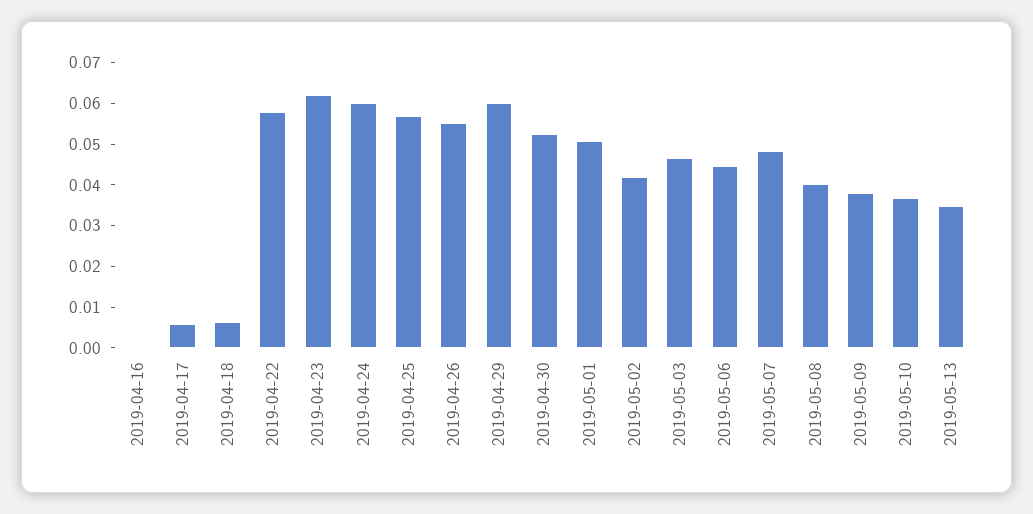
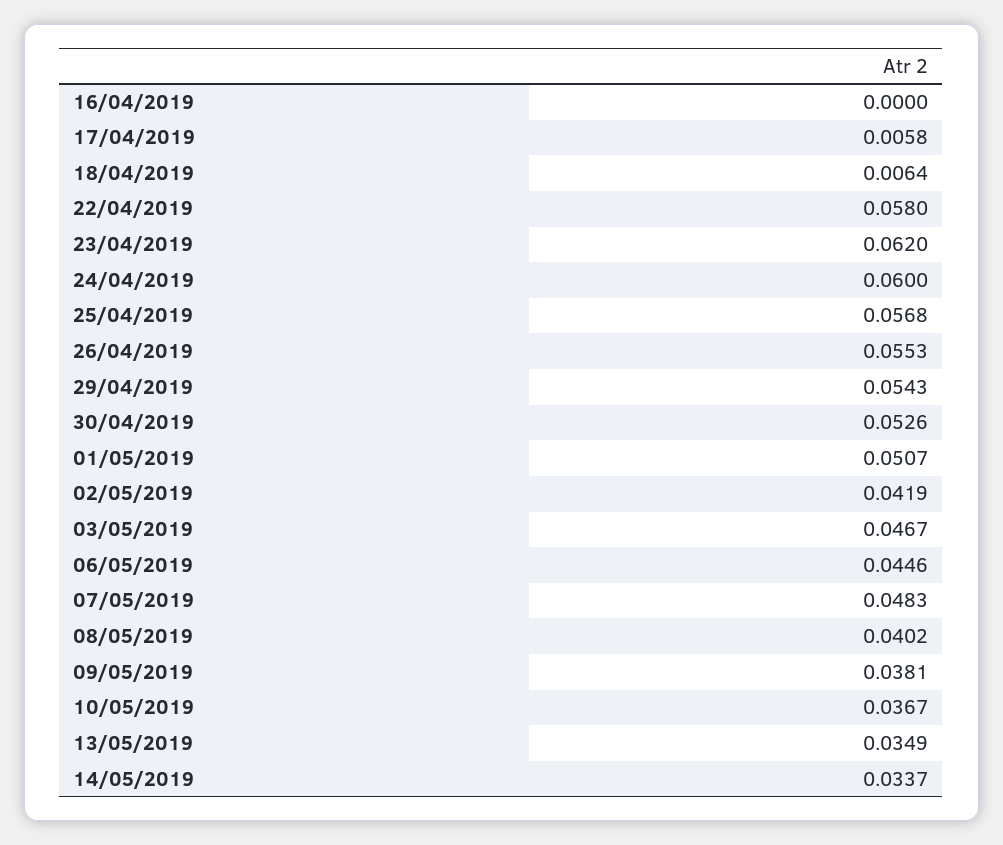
  {
    "2019-04-16": 0,
    "2019-04-17": 0.0058,
    "2019-04-18": 0.0064,
    "2019-04-22": 0.058,
    "2019-04-23": 0.062,
    "2019-04-24": 0.06,
    "2019-04-25": 0.0568,
    "2019-04-26": 0.0553,
-   "2019-04-29": 0.06,
+   "2019-04-29": 0.0543,
    "2019-04-30": 0.0526,
    "2019-05-01": 0.0507,
    "2019-05-02": 0.0419,
    "2019-05-03": 0.0467,
    "2019-05-06": 0.0446,
    "2019-05-07": 0.0483,
    "2019-05-08": 0.0402,
    "2019-05-09": 0.0381,
    "2019-05-10": 0.0367,
-   "2019-05-13": 0.0349
+   "2019-05-13": 0.0349,
+   "14/05/2019": 0.0337
  }

